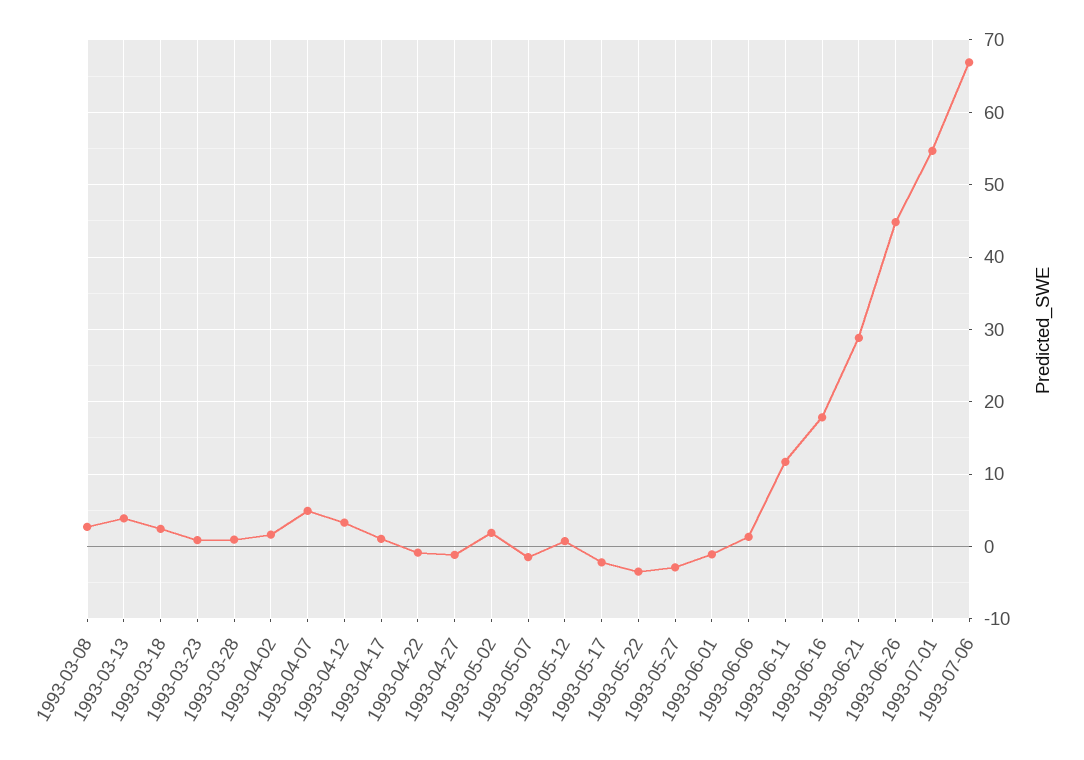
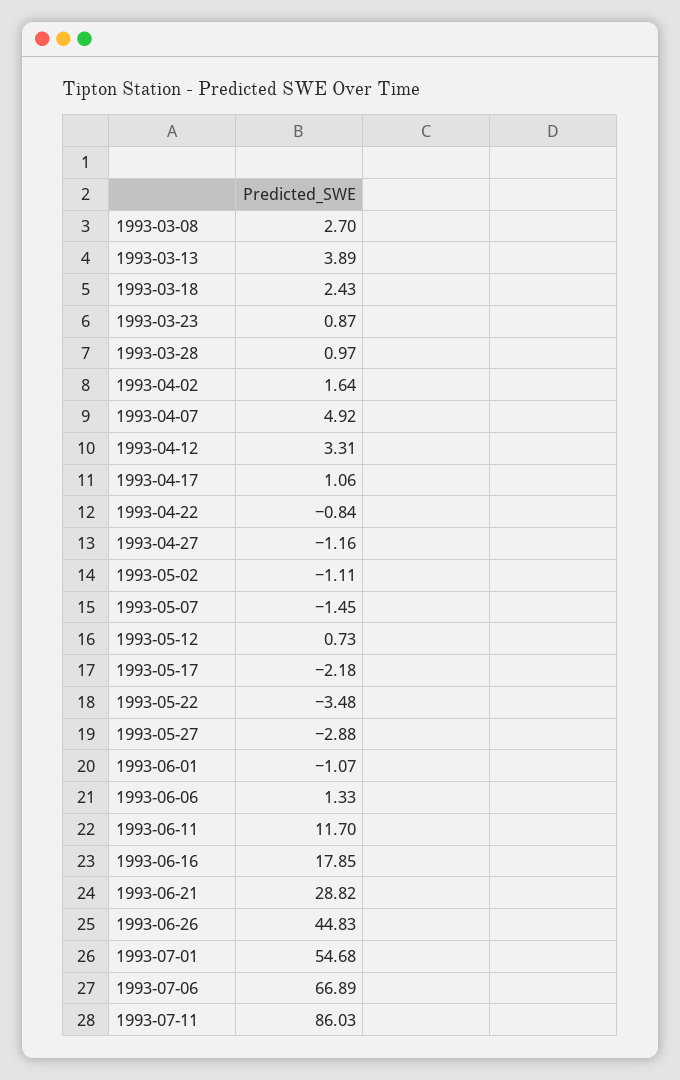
  {
    "1993-03-08": 2.7,
    "1993-03-13": 3.89,
    "1993-03-18": 2.43,
    "1993-03-23": 0.87,
    "1993-03-28": 0.97,
    "1993-04-02": 1.64,
    "1993-04-07": 4.92,
    "1993-04-12": 3.31,
    "1993-04-17": 1.06,
    "1993-04-22": -0.84,
    "1993-04-27": -1.16,
-   "1993-05-02": 2,
+   "1993-05-02": -1.11,
    "1993-05-07": -1.45,
    "1993-05-12": 0.73,
    "1993-05-17": -2.18,
    "1993-05-22": -3.48,
    "1993-05-27": -2.88,
    "1993-06-01": -1.07,
    "1993-06-06": 1.33,
    "1993-06-11": 11.7,
    "1993-06-16": 17.85,
    "1993-06-21": 28.82,
    "1993-06-26": 44.83,
    "1993-07-01": 54.68,
-   "1993-07-06": 66.89
+   "1993-07-06": 66.89,
+   "1993-07-11": 86.03
  }

